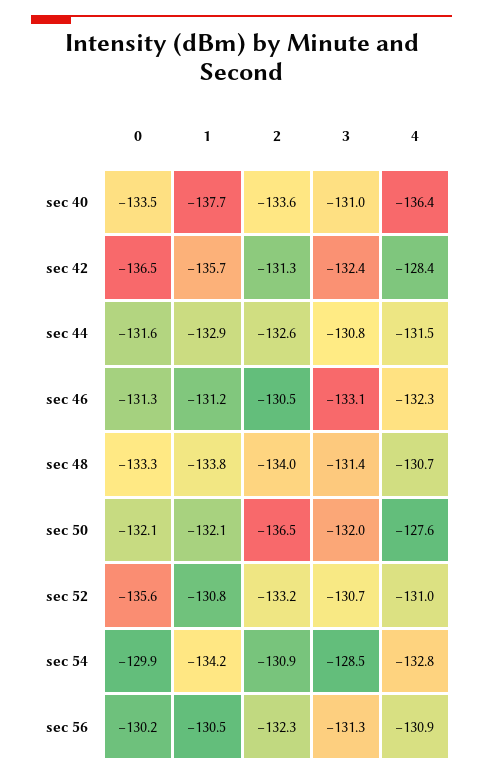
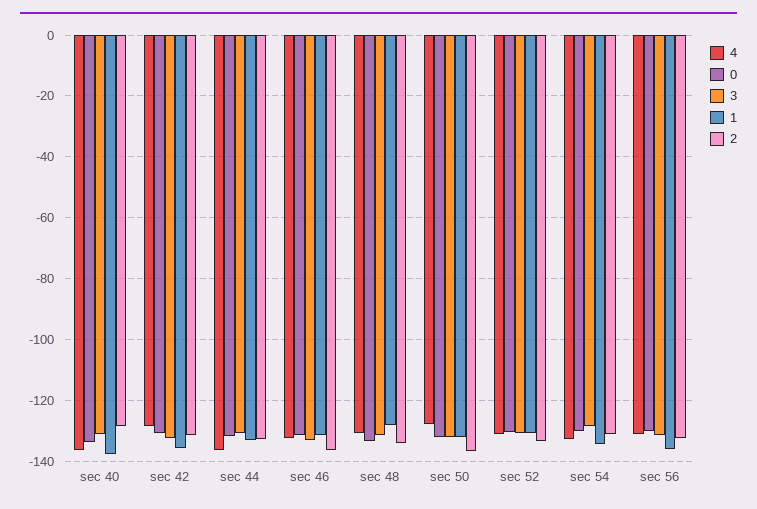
  {
    "0": {
      "sec 40": -133.5,
-     "sec 42": -136.5,
+     "sec 42": -130,
      "sec 44": -131.6,
      "sec 46": -131.3,
      "sec 48": -133.3,
      "sec 50": -132.1,
-     "sec 52": -135.6,
+     "sec 52": -130,
      "sec 54": -129.9,
      "sec 56": -130.2
    },
    "1": {
      "sec 40": -137.7,
      "sec 42": -135.7,
      "sec 44": -132.9,
      "sec 46": -131.2,
-     "sec 48": -133.8,
+     "sec 48": -128,
      "sec 50": -132.1,
      "sec 52": -130.8,
      "sec 54": -134.2,
-     "sec 56": -130.5
+     "sec 56": -136
    },
    "2": {
-     "sec 40": -133.6,
+     "sec 40": -128,
      "sec 42": -131.3,
      "sec 44": -132.6,
-     "sec 46": -130.5,
+     "sec 46": -136,
      "sec 48": -134,
      "sec 50": -136.5,
      "sec 52": -133.2,
      "sec 54": -130.9,
      "sec 56": -132.3
    },
    "3": {
      "sec 40": -131,
      "sec 42": -132.4,
      "sec 44": -130.8,
      "sec 46": -133.1,
      "sec 48": -131.4,
      "sec 50": -132,
      "sec 52": -130.7,
      "sec 54": -128.5,
      "sec 56": -131.3
    },
    "4": {
      "sec 40": -136.4,
      "sec 42": -128.4,
-     "sec 44": -131.5,
+     "sec 44": -136,
      "sec 46": -132.3,
      "sec 48": -130.7,
      "sec 50": -127.6,
      "sec 52": -131,
      "sec 54": -132.8,
      "sec 56": -130.9
    }
  }

